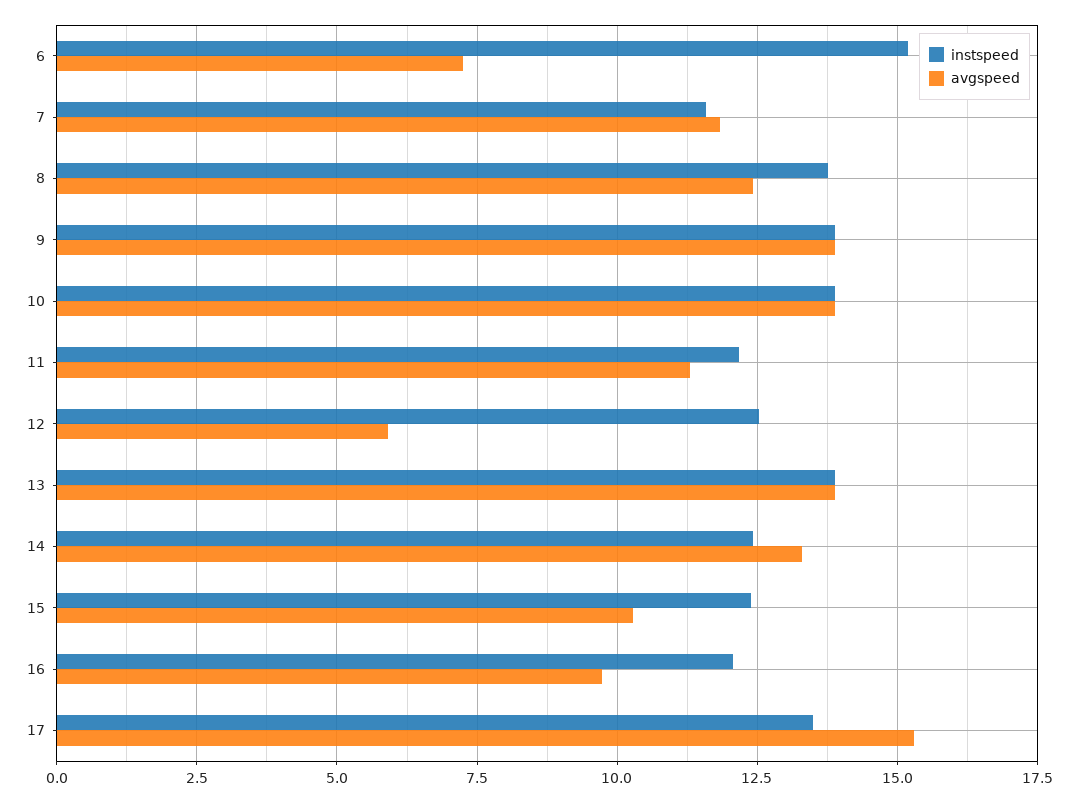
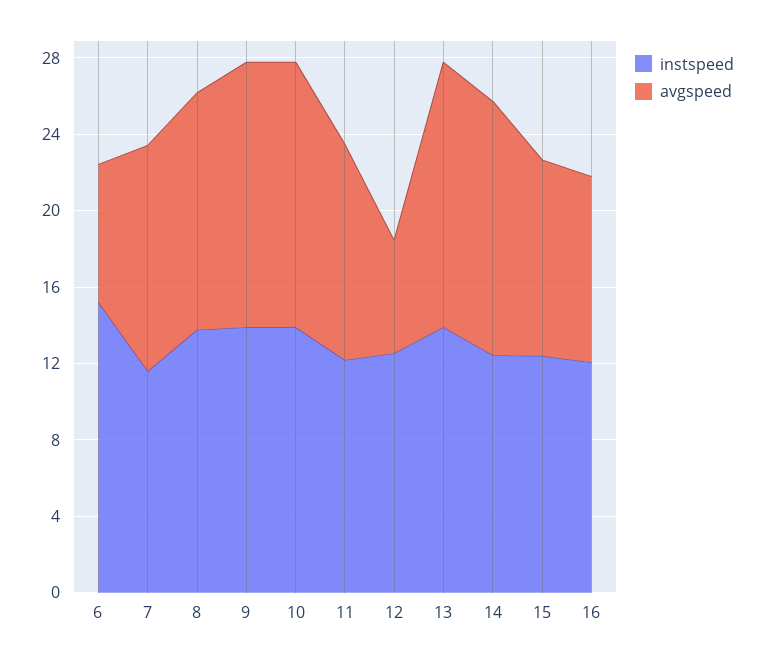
  {
    "instspeed": {
      "6": 15.25,
      "7": 11.5,
      "8": 13.75,
      "9": 14,
      "10": 14,
      "11": 12.25,
      "12": 12.5,
      "13": 14,
      "14": 12.5,
      "15": 12.5,
-     "16": 12,
+     "16": 12
-     "17": 13.5
    },
    "avgspeed": {
      "6": 7.25,
      "7": 11.75,
      "8": 12.5,
      "9": 14,
      "10": 14,
      "11": 11.25,
      "12": 6,
      "13": 14,
      "14": 13.25,
      "15": 10.25,
-     "16": 9.75,
+     "16": 9.75
-     "17": 15.25
    }
  }

